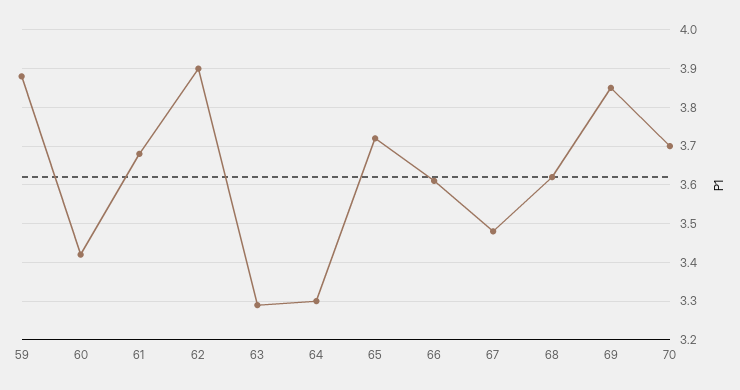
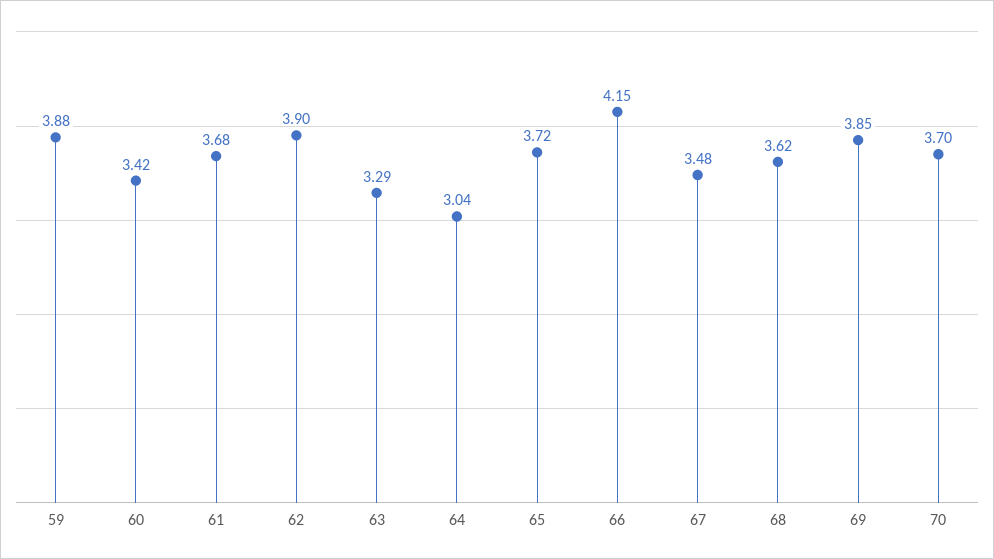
  {
    "59": 3.88,
    "60": 3.42,
    "61": 3.68,
    "62": 3.9,
    "63": 3.29,
-   "64": 3.3,
+   "64": 3.04,
    "65": 3.72,
-   "66": 3.6,
+   "66": 4.15,
    "67": 3.48,
    "68": 3.62,
    "69": 3.85,
    "70": 3.7
  }

